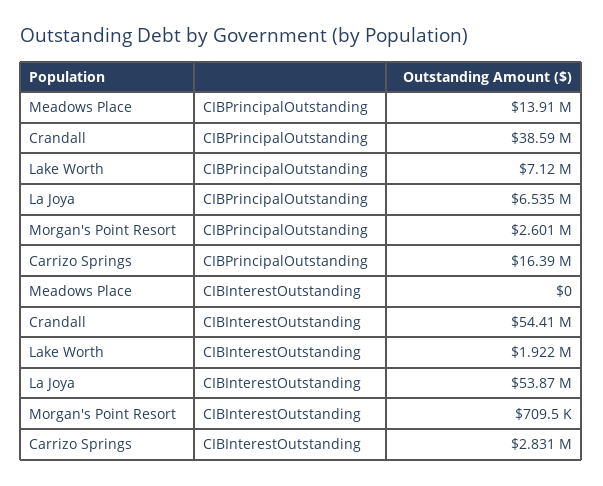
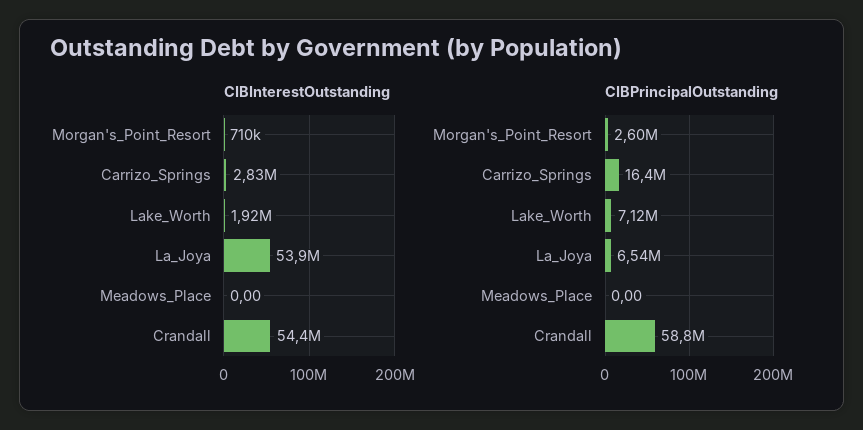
  {
    "CIBPrincipalOutstanding": {
-     "Meadows Place": 13910000,
+     "Meadows Place": 0,
-     "Crandall": 38590000,
+     "Crandall": 58800000,
      "Lake Worth": 7120000,
      "La Joya": 6535000,
      "Morgan's Point Resort": 2601000,
      "Carrizo Springs": 16390000
    },
    "CIBInterestOutstanding": {
      "Meadows Place": 0,
      "Crandall": 54410000,
      "Lake Worth": 1922000,
      "La Joya": 53870000,
      "Morgan's Point Resort": 709500,
      "Carrizo Springs": 2831000
    }
  }

